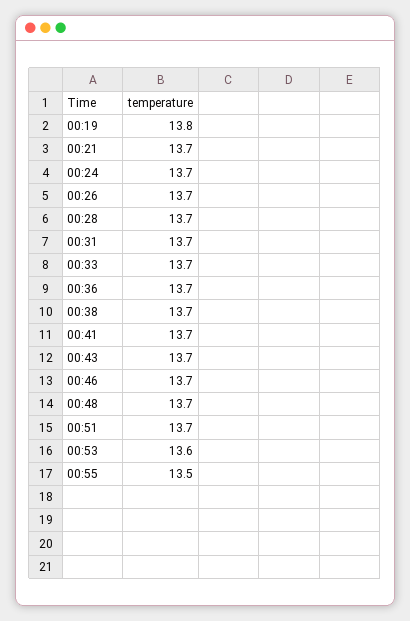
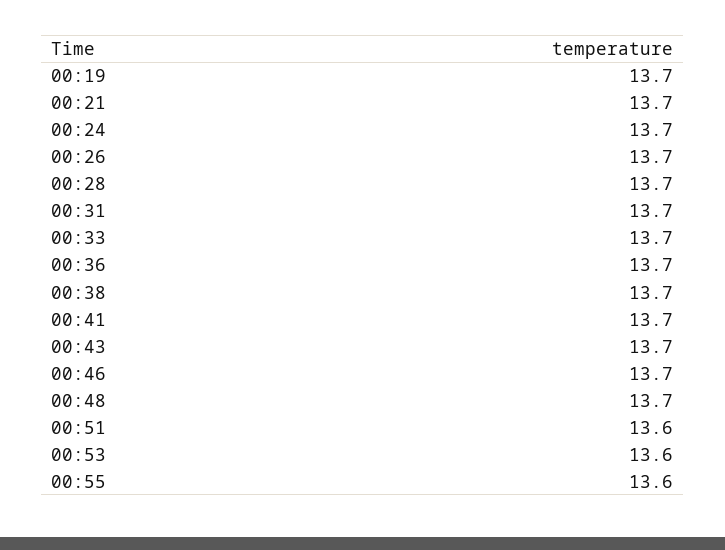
  {
-   "00:19": 13.8,
+   "00:19": 13.7,
    "00:21": 13.7,
    "00:24": 13.7,
    "00:26": 13.7,
    "00:28": 13.7,
    "00:31": 13.7,
    "00:33": 13.7,
    "00:36": 13.7,
    "00:38": 13.7,
    "00:41": 13.7,
    "00:43": 13.7,
    "00:46": 13.7,
    "00:48": 13.7,
-   "00:51": 13.7,
+   "00:51": 13.6,
    "00:53": 13.6,
-   "00:55": 13.5
+   "00:55": 13.6
  }

